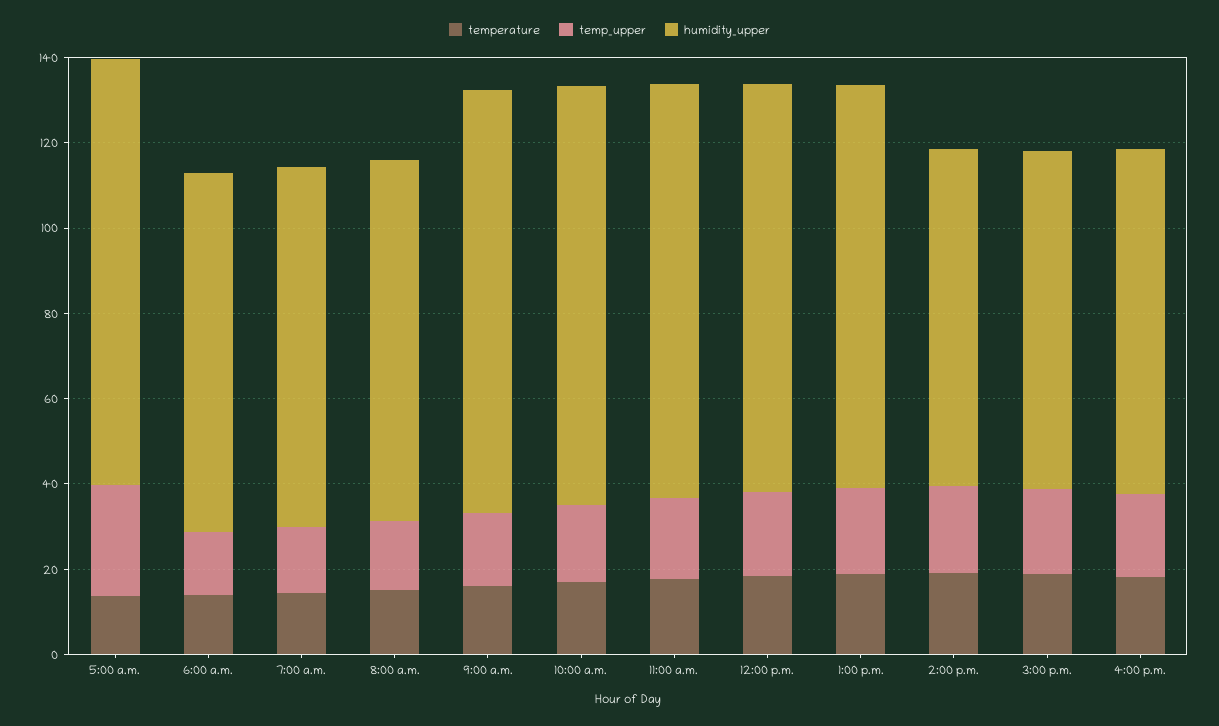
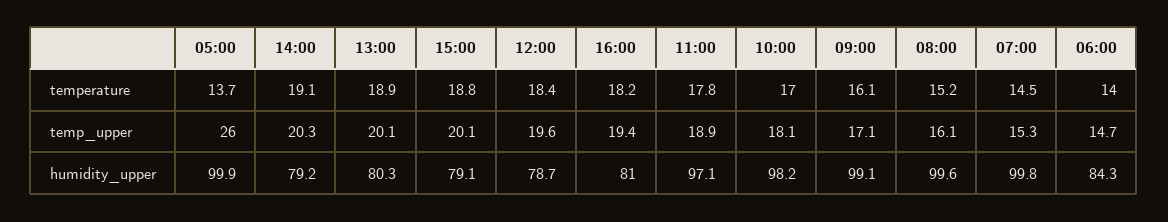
  {
    "temperature": {
      "5:00 a.m.": 13.7,
      "6:00 a.m.": 14,
      "7:00 a.m.": 14.5,
      "8:00 a.m.": 15.2,
      "9:00 a.m.": 16.1,
      "10:00 a.m.": 17,
      "11:00 a.m.": 17.8,
      "12:00 p.m.": 18.4,
      "1:00 p.m.": 18.9,
      "2:00 p.m.": 19.1,
      "3:00 p.m.": 18.8,
      "4:00 p.m.": 18.2
    },
    "temp_upper": {
      "5:00 a.m.": 26,
      "6:00 a.m.": 14.7,
      "7:00 a.m.": 15.3,
      "8:00 a.m.": 16.1,
      "9:00 a.m.": 17.1,
      "10:00 a.m.": 18.1,
      "11:00 a.m.": 18.9,
      "12:00 p.m.": 19.6,
      "1:00 p.m.": 20.1,
      "2:00 p.m.": 20.3,
      "3:00 p.m.": 20.1,
      "4:00 p.m.": 19.4
    },
    "humidity_upper": {
      "5:00 a.m.": 99.9,
      "6:00 a.m.": 84.3,
-     "7:00 a.m.": 85,
+     "7:00 a.m.": 99.8,
-     "8:00 a.m.": 85,
+     "8:00 a.m.": 99.6,
      "9:00 a.m.": 99.1,
      "10:00 a.m.": 98.2,
      "11:00 a.m.": 97.1,
-     "12:00 p.m.": 95,
+     "12:00 p.m.": 78.7,
-     "1:00 p.m.": 95,
+     "1:00 p.m.": 80.3,
      "2:00 p.m.": 79.2,
      "3:00 p.m.": 79.1,
      "4:00 p.m.": 81
    }
  }

